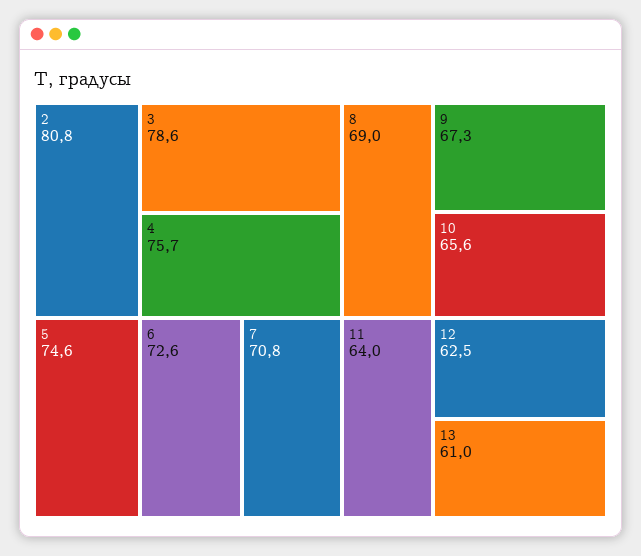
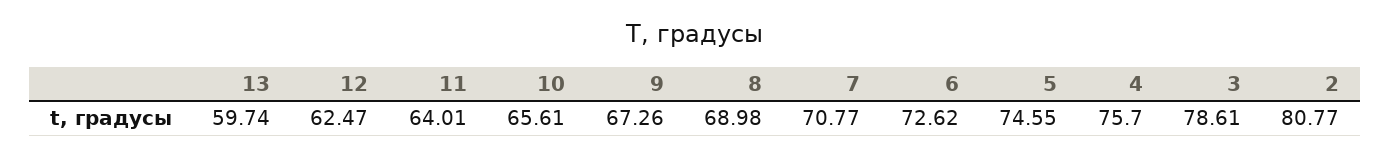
  {
    "2": 80.77,
    "3": 78.61,
    "4": 75.7,
    "5": 74.55,
    "6": 72.62,
    "7": 70.77,
    "8": 68.98,
    "9": 67.26,
    "10": 65.61,
    "11": 64.01,
    "12": 62.47,
-   "13": 61
+   "13": 59.74
  }

